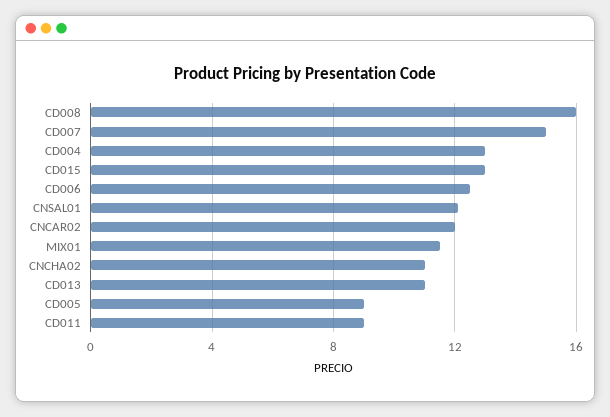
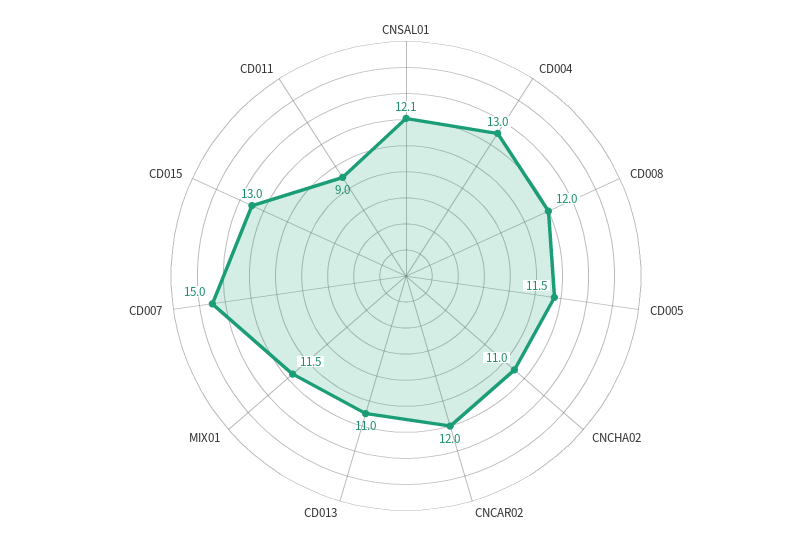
  {
-   "CD008": 16,
+   "CD008": 12,
    "CD007": 15,
    "CD004": 13,
    "CD015": 13,
-   "CD006": 12.5,
    "CNSAL01": 12.1,
    "CNCAR02": 12,
    "MIX01": 11.5,
    "CNCHA02": 11,
    "CD013": 11,
-   "CD005": 9,
+   "CD005": 11.5,
    "CD011": 9
  }

